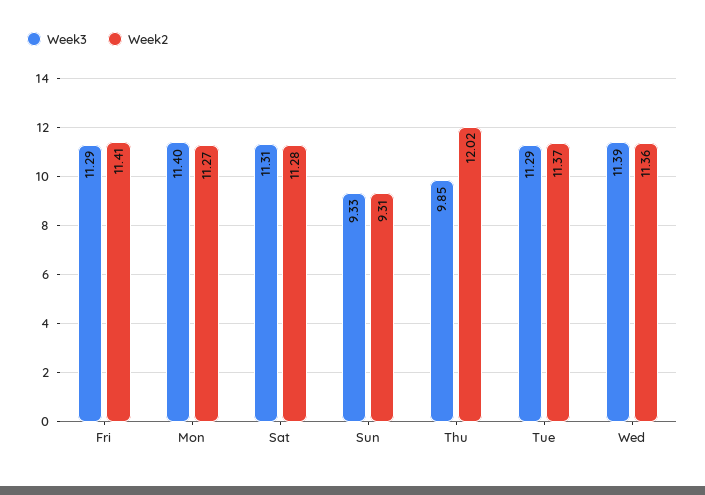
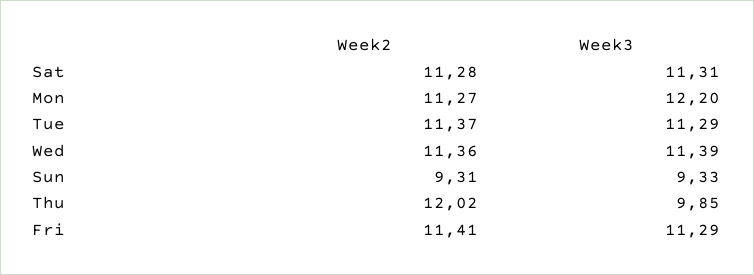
  {
    "Week3": {
      "Fri": 11.29,
-     "Mon": 11.4,
+     "Mon": 12.2,
      "Sat": 11.31,
      "Sun": 9.33,
      "Thu": 9.85,
      "Tue": 11.29,
      "Wed": 11.39
    },
    "Week2": {
      "Fri": 11.41,
      "Mon": 11.27,
      "Sat": 11.28,
      "Sun": 9.31,
      "Thu": 12.02,
      "Tue": 11.37,
      "Wed": 11.36
    }
  }

